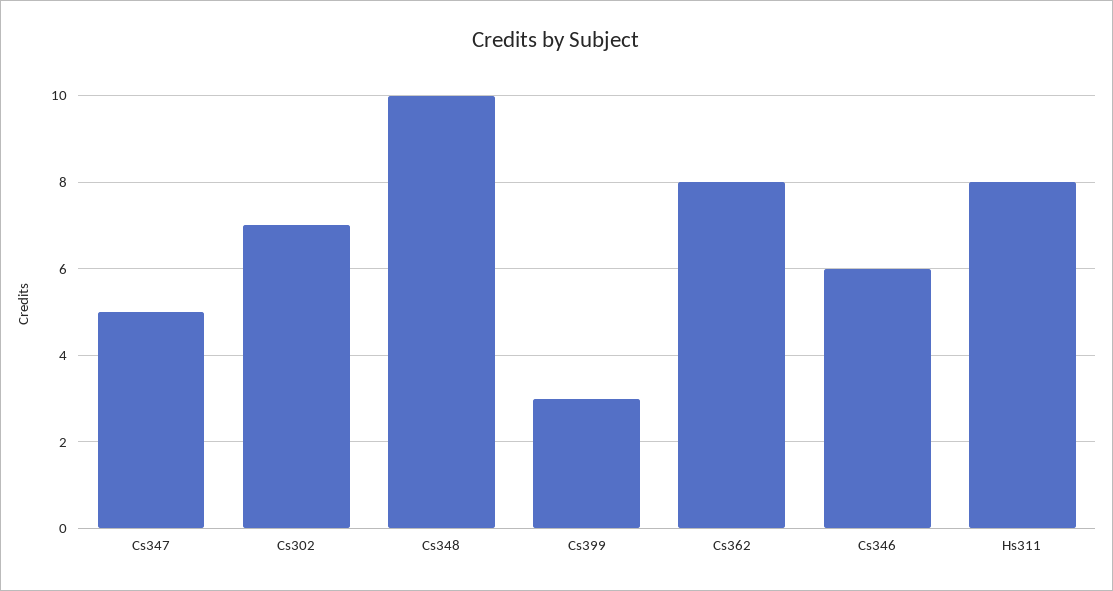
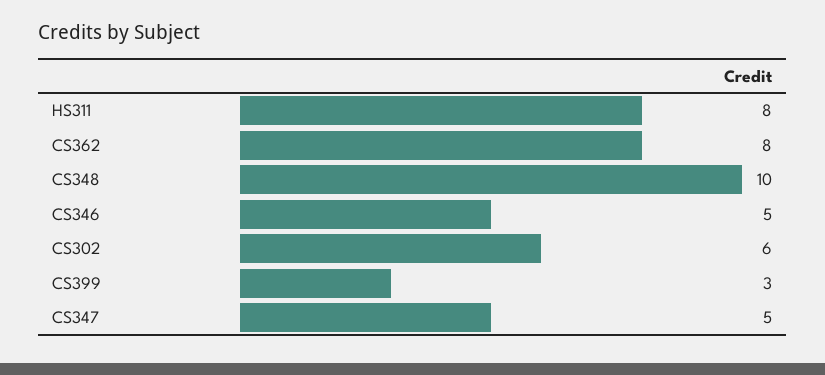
  {
    "Cs347": 5,
-   "Cs302": 7,
+   "Cs302": 6,
    "Cs348": 10,
    "Cs399": 3,
    "Cs362": 8,
-   "Cs346": 6,
+   "Cs346": 5,
    "Hs311": 8
  }

